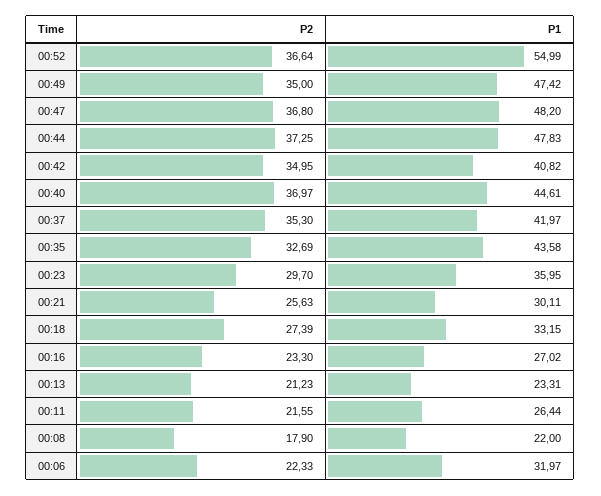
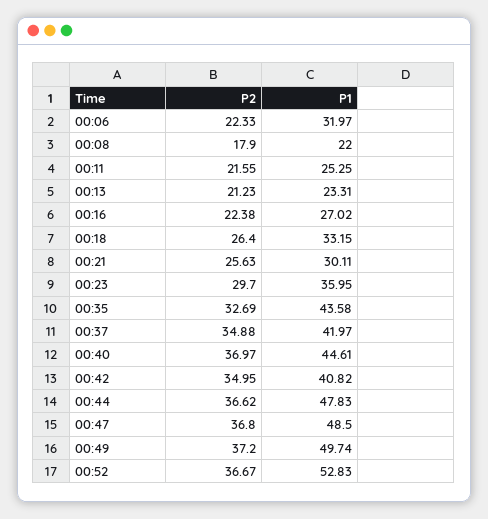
  {
    "P2": {
-     "00:52": 36.64,
+     "00:52": 36.67,
-     "00:49": 35,
+     "00:49": 37.2,
      "00:47": 36.8,
-     "00:44": 37.25,
+     "00:44": 36.62,
      "00:42": 34.95,
      "00:40": 36.97,
-     "00:37": 35.3,
+     "00:37": 34.88,
      "00:35": 32.69,
      "00:23": 29.7,
      "00:21": 25.63,
-     "00:18": 27.39,
+     "00:18": 26.4,
-     "00:16": 23.3,
+     "00:16": 22.38,
      "00:13": 21.23,
      "00:11": 21.55,
      "00:08": 17.9,
      "00:06": 22.33
    },
    "P1": {
-     "00:52": 54.99,
+     "00:52": 52.83,
-     "00:49": 47.42,
+     "00:49": 49.74,
-     "00:47": 48.2,
+     "00:47": 48.5,
      "00:44": 47.83,
      "00:42": 40.82,
      "00:40": 44.61,
      "00:37": 41.97,
      "00:35": 43.58,
      "00:23": 35.95,
      "00:21": 30.11,
      "00:18": 33.15,
      "00:16": 27.02,
      "00:13": 23.31,
-     "00:11": 26.44,
+     "00:11": 25.25,
      "00:08": 22,
      "00:06": 31.97
    }
  }

